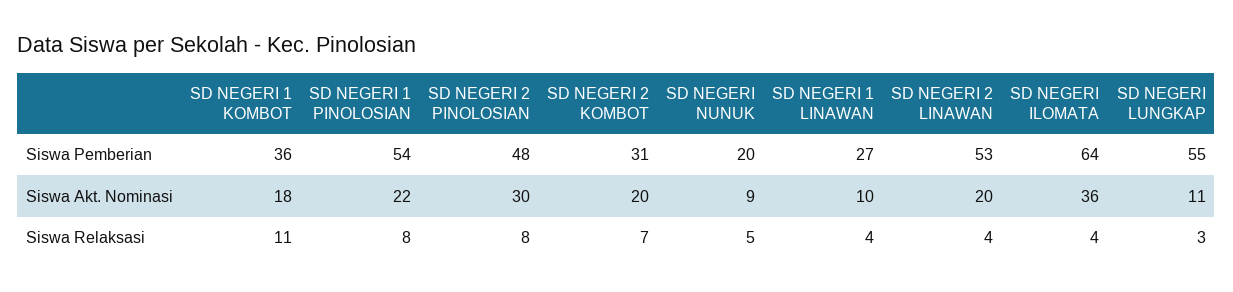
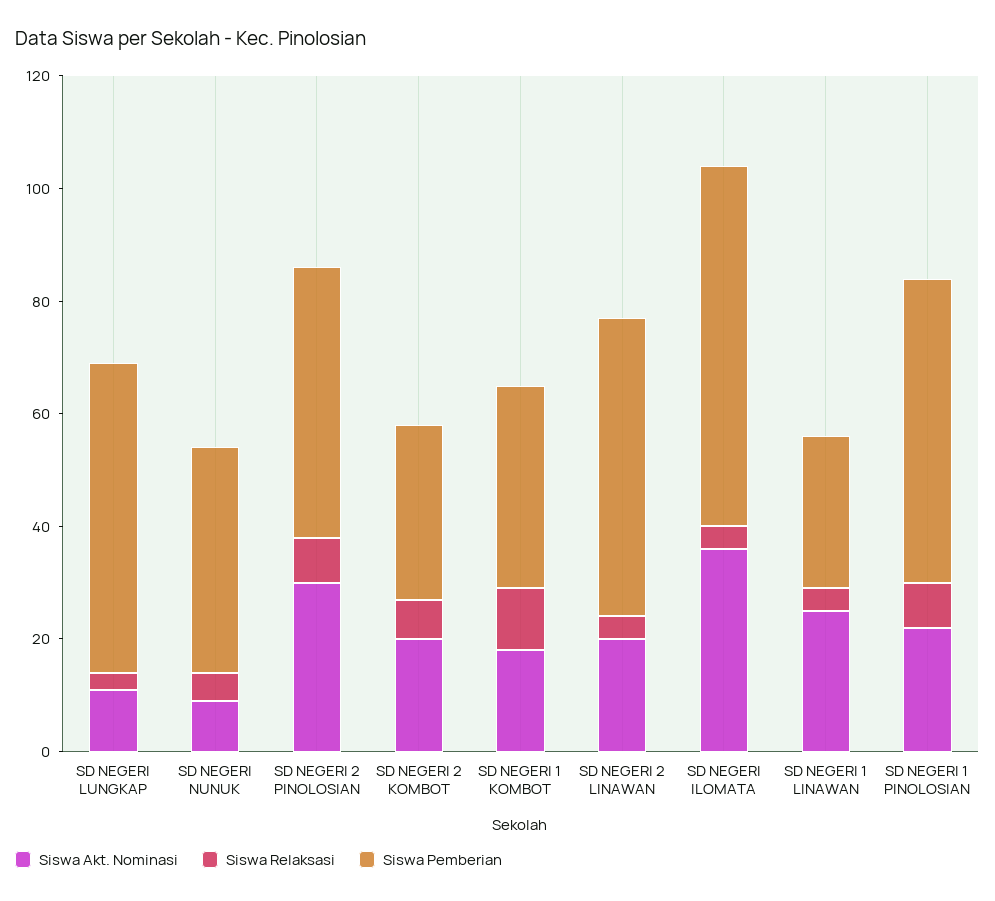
  {
    "Siswa Pemberian": {
      "SD NEGERI 1 KOMBOT": 36,
      "SD NEGERI 1 PINOLOSIAN": 54,
      "SD NEGERI 2 PINOLOSIAN": 48,
      "SD NEGERI 2 KOMBOT": 31,
-     "SD NEGERI NUNUK": 20,
+     "SD NEGERI NUNUK": 40,
      "SD NEGERI 1 LINAWAN": 27,
      "SD NEGERI 2 LINAWAN": 53,
      "SD NEGERI ILOMATA": 64,
      "SD NEGERI LUNGKAP": 55
    },
    "Siswa Akt. Nominasi": {
      "SD NEGERI 1 KOMBOT": 18,
      "SD NEGERI 1 PINOLOSIAN": 22,
      "SD NEGERI 2 PINOLOSIAN": 30,
      "SD NEGERI 2 KOMBOT": 20,
      "SD NEGERI NUNUK": 9,
-     "SD NEGERI 1 LINAWAN": 10,
+     "SD NEGERI 1 LINAWAN": 25,
      "SD NEGERI 2 LINAWAN": 20,
      "SD NEGERI ILOMATA": 36,
      "SD NEGERI LUNGKAP": 11
    },
    "Siswa Relaksasi": {
      "SD NEGERI 1 KOMBOT": 11,
      "SD NEGERI 1 PINOLOSIAN": 8,
      "SD NEGERI 2 PINOLOSIAN": 8,
      "SD NEGERI 2 KOMBOT": 7,
      "SD NEGERI NUNUK": 5,
      "SD NEGERI 1 LINAWAN": 4,
      "SD NEGERI 2 LINAWAN": 4,
      "SD NEGERI ILOMATA": 4,
      "SD NEGERI LUNGKAP": 3
    }
  }

